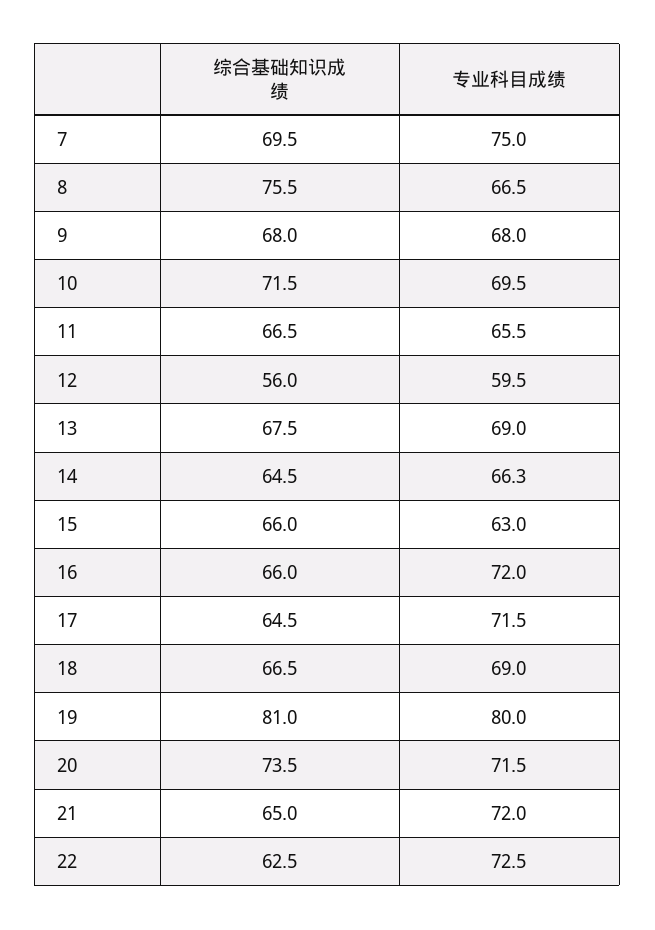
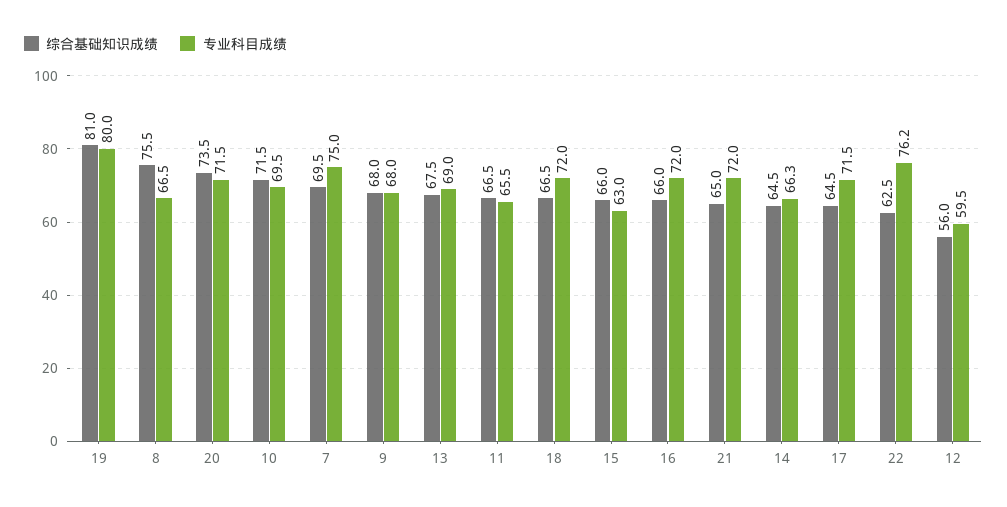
  {
    "综合基础知识成绩": {
      "7": 69.5,
      "8": 75.5,
      "9": 68,
      "10": 71.5,
      "11": 66.5,
      "12": 56,
      "13": 67.5,
      "14": 64.5,
      "15": 66,
      "16": 66,
      "17": 64.5,
      "18": 66.5,
      "19": 81,
      "20": 73.5,
      "21": 65,
      "22": 62.5
    },
    "专业科目成绩": {
      "7": 75,
      "8": 66.5,
      "9": 68,
      "10": 69.5,
      "11": 65.5,
      "12": 59.5,
      "13": 69,
      "14": 66.3,
      "15": 63,
      "16": 72,
      "17": 71.5,
-     "18": 69,
+     "18": 72,
      "19": 80,
      "20": 71.5,
      "21": 72,
-     "22": 72.5
+     "22": 76.2
    }
  }

